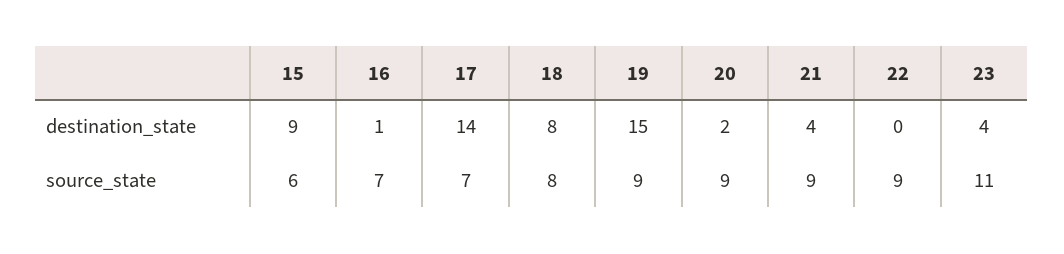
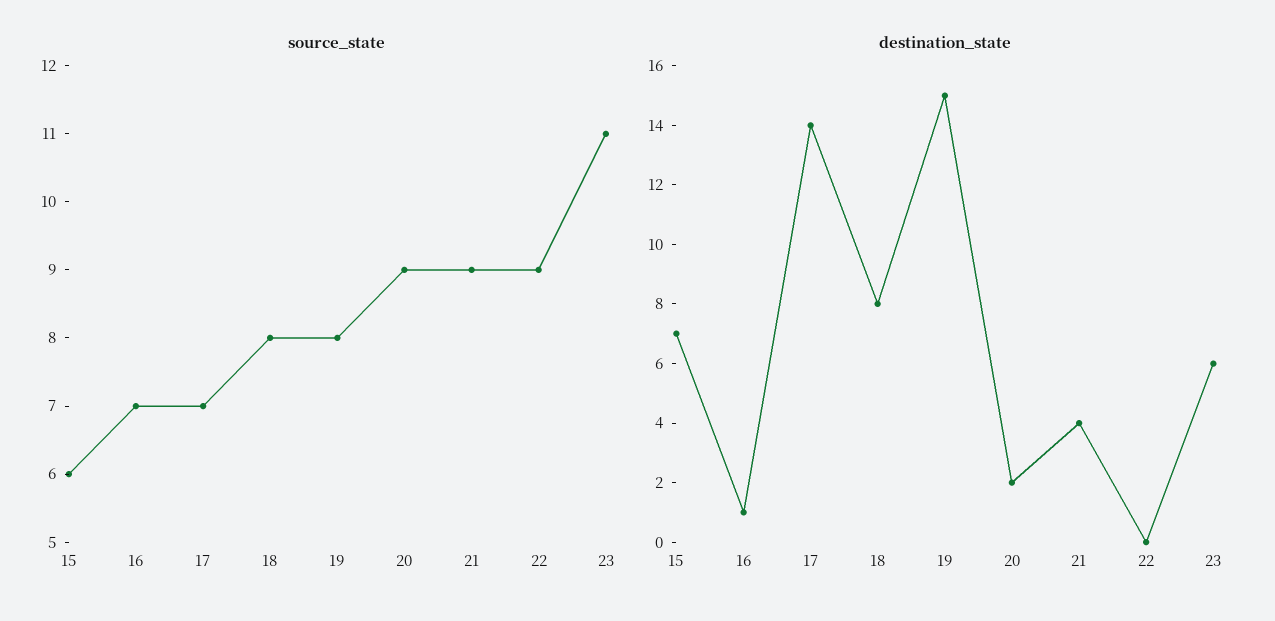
  {
    "destination_state": {
-     "15": 9,
+     "15": 7,
      "16": 1,
      "17": 14,
      "18": 8,
      "19": 15,
      "20": 2,
      "21": 4,
      "22": 0,
-     "23": 4
+     "23": 6
    },
    "source_state": {
      "15": 6,
      "16": 7,
      "17": 7,
      "18": 8,
-     "19": 9,
+     "19": 8,
      "20": 9,
      "21": 9,
      "22": 9,
      "23": 11
    }
  }

